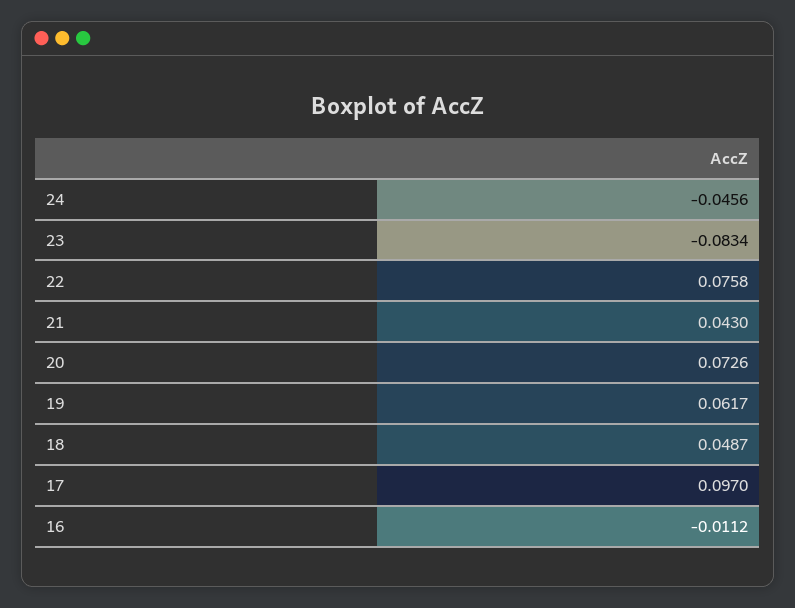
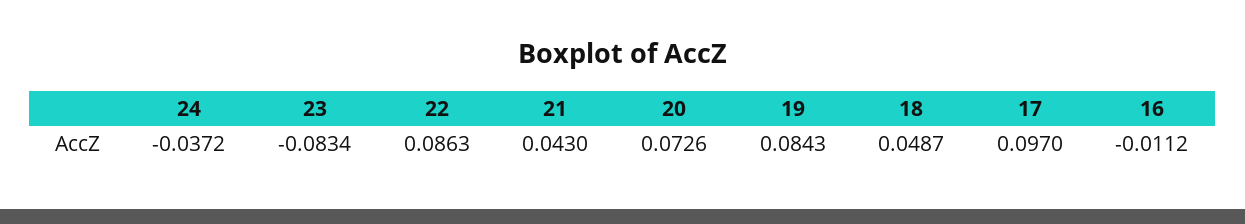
  {
-   "24": -0.0456,
+   "24": -0.0372,
    "23": -0.0834,
-   "22": 0.0758,
+   "22": 0.0863,
    "21": 0.043,
    "20": 0.0726,
-   "19": 0.0617,
+   "19": 0.0843,
    "18": 0.0487,
    "17": 0.097,
    "16": -0.0112
  }

